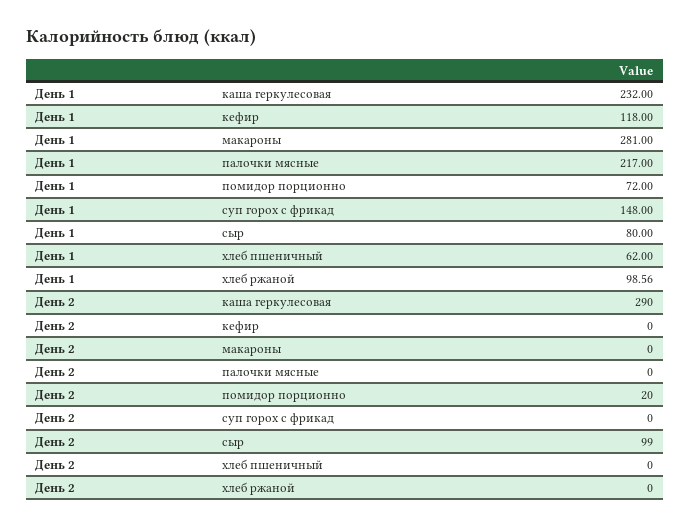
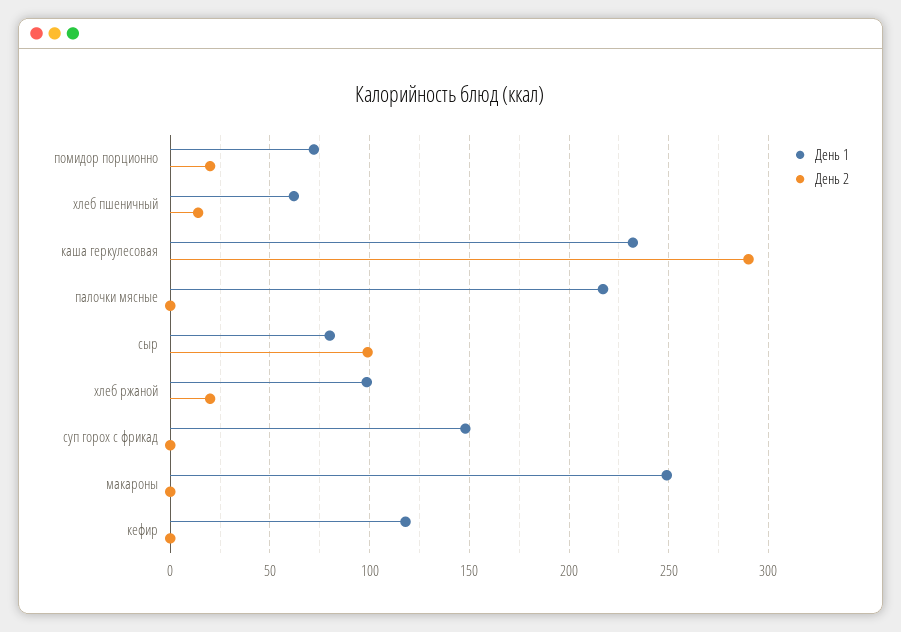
  {
    "День 1": {
      "каша геркулесовая": 232,
      "кефир": 118,
-     "макароны": 281,
+     "макароны": 250,
      "палочки мясные": 217,
      "помидор порционно": 72,
      "суп горох с фрикад": 148,
      "сыр": 80,
      "хлеб пшеничный": 62,
      "хлеб ржаной": 98.56
    },
    "День 2": {
      "каша геркулесовая": 290,
      "кефир": 0,
      "макароны": 0,
      "палочки мясные": 0,
      "помидор порционно": 20,
      "суп горох с фрикад": 0,
      "сыр": 99,
-     "хлеб пшеничный": 0,
+     "хлеб пшеничный": 15,
-     "хлеб ржаной": 0
+     "хлеб ржаной": 20
    }
  }

